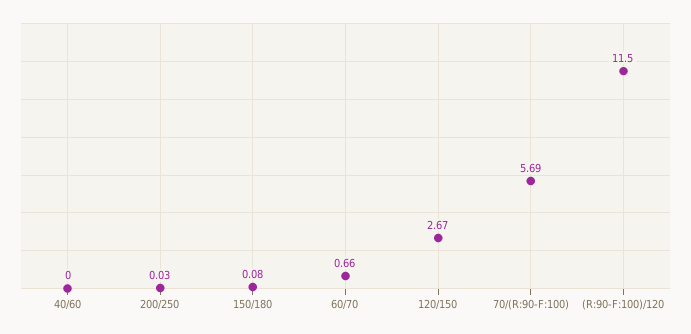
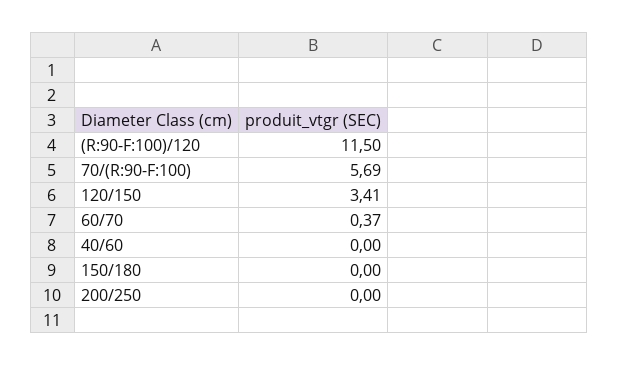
  {
    "40/60": 0,
-   "200/250": 0.03,
+   "200/250": 0,
-   "150/180": 0.08,
+   "150/180": 0,
-   "60/70": 0.66,
+   "60/70": 0.37,
-   "120/150": 2.67,
+   "120/150": 3.41,
    "70/(R:90-F:100)": 5.69,
    "(R:90-F:100)/120": 11.5
  }

